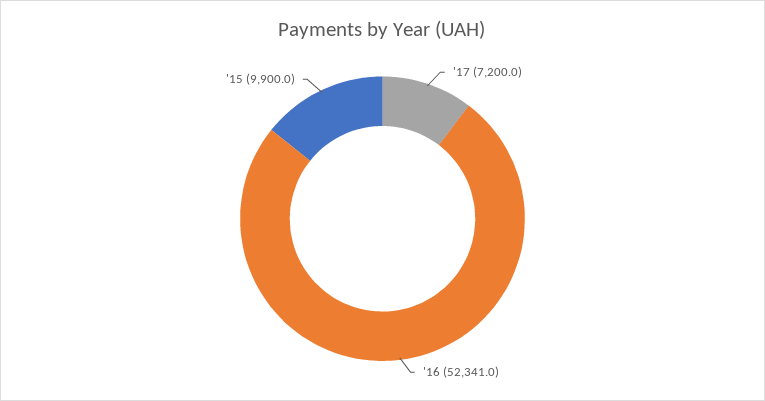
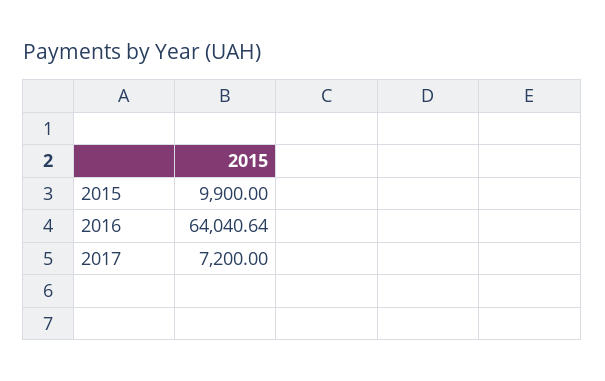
  {
    "'17": 7200,
-   "'16": 52341,
+   "'16": 64040.64,
    "'15": 9900
  }

